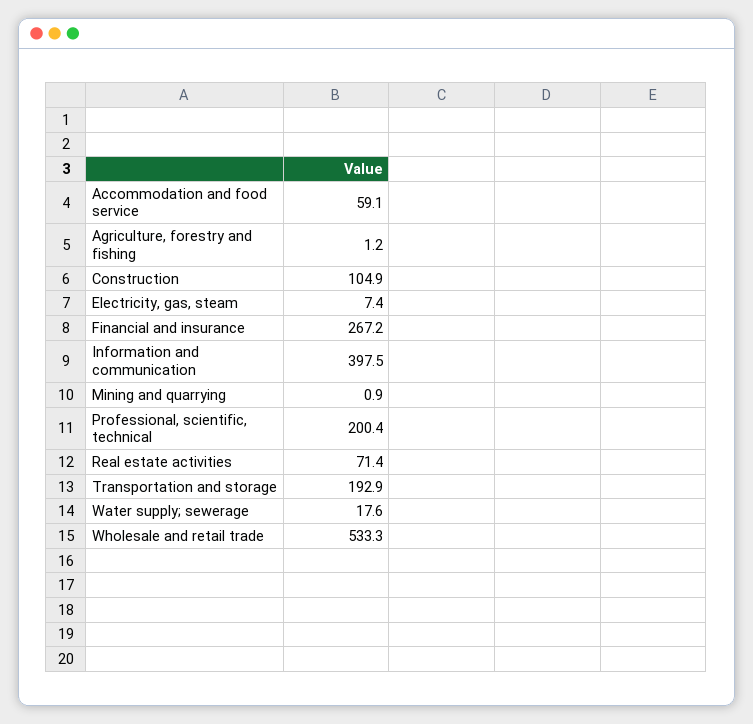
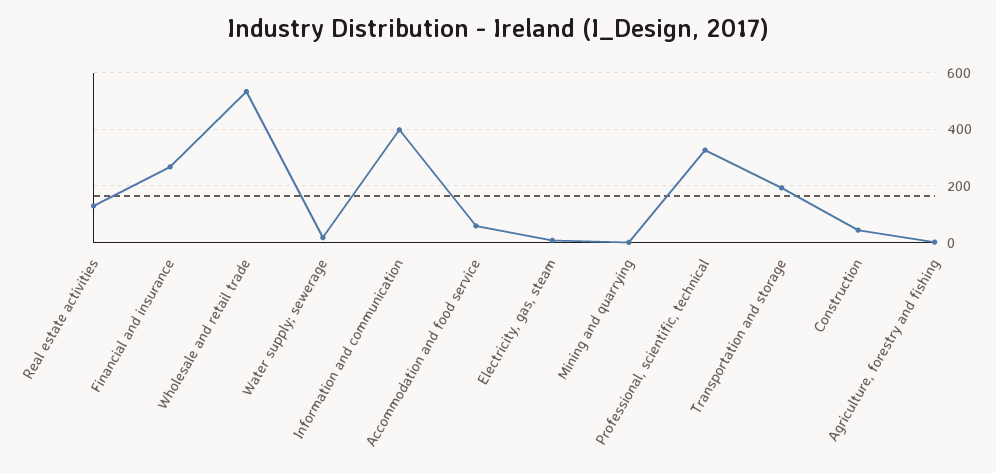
  {
    "Accommodation and food service": 59.1,
    "Agriculture, forestry and fishing": 1.2,
-   "Construction": 104.9,
+   "Construction": 50,
    "Electricity, gas, steam": 7.4,
    "Financial and insurance": 267.2,
    "Information and communication": 397.5,
    "Mining and quarrying": 0.9,
-   "Professional, scientific, technical": 200.4,
+   "Professional, scientific, technical": 325,
-   "Real estate activities": 71.4,
+   "Real estate activities": 125,
    "Transportation and storage": 192.9,
    "Water supply; sewerage": 17.6,
    "Wholesale and retail trade": 533.3
  }

